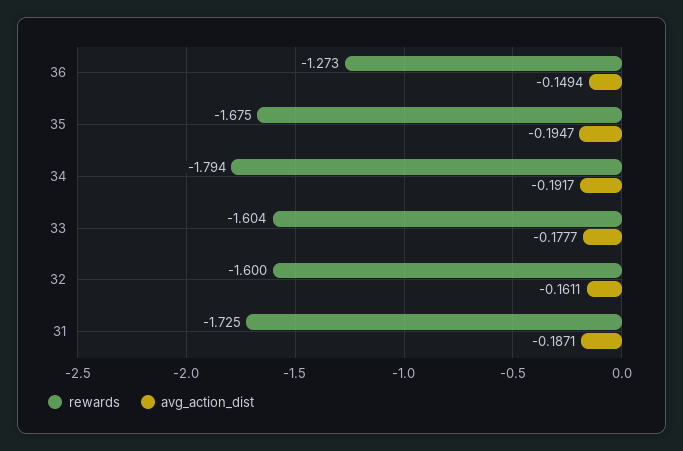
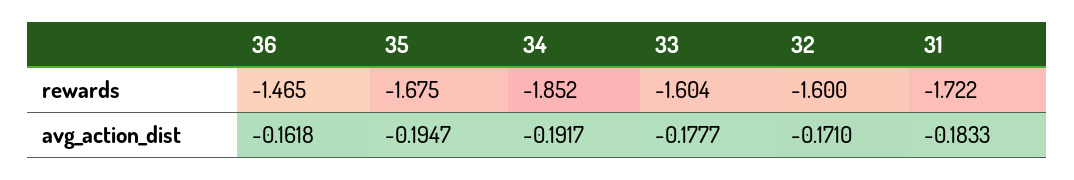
  {
    "rewards": {
-     "36": -1.273,
+     "36": -1.465,
      "35": -1.675,
-     "34": -1.794,
+     "34": -1.852,
      "33": -1.604,
      "32": -1.6,
-     "31": -1.725
+     "31": -1.722
    },
    "avg_action_dist": {
-     "36": -0.1494,
+     "36": -0.1618,
      "35": -0.1947,
      "34": -0.1917,
      "33": -0.1777,
-     "32": -0.1611,
+     "32": -0.171,
-     "31": -0.1871
+     "31": -0.1833
    }
  }

